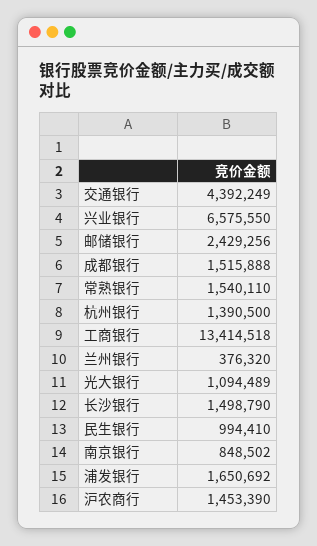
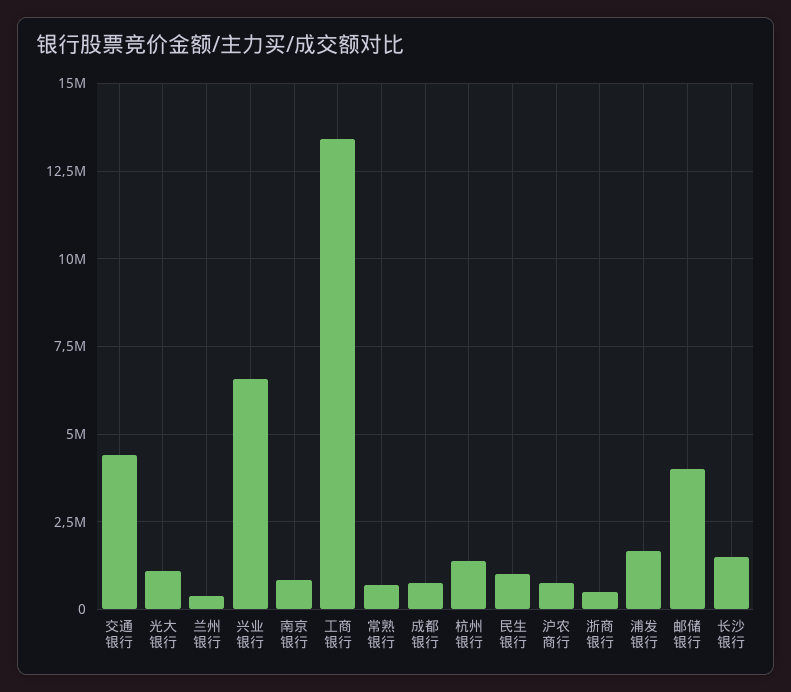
  {
    "交通银行": 4392249,
    "兴业银行": 6575550,
-   "邮储银行": 2429256,
+   "邮储银行": 4000000,
-   "成都银行": 1515888,
+   "成都银行": 750000,
-   "常熟银行": 1540110,
+   "常熟银行": 750000,
    "杭州银行": 1390500,
    "工商银行": 13414518,
    "兰州银行": 376320,
    "光大银行": 1094489,
    "长沙银行": 1498790,
    "民生银行": 994410,
    "南京银行": 848502,
    "浦发银行": 1650692,
-   "沪农商行": 1453390
+   "沪农商行": 750000,
+   "浙商银行": 500000
  }

